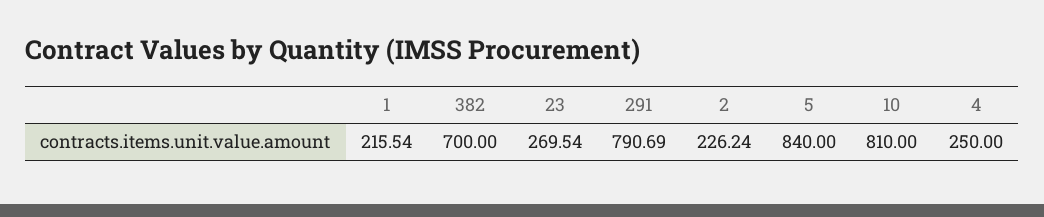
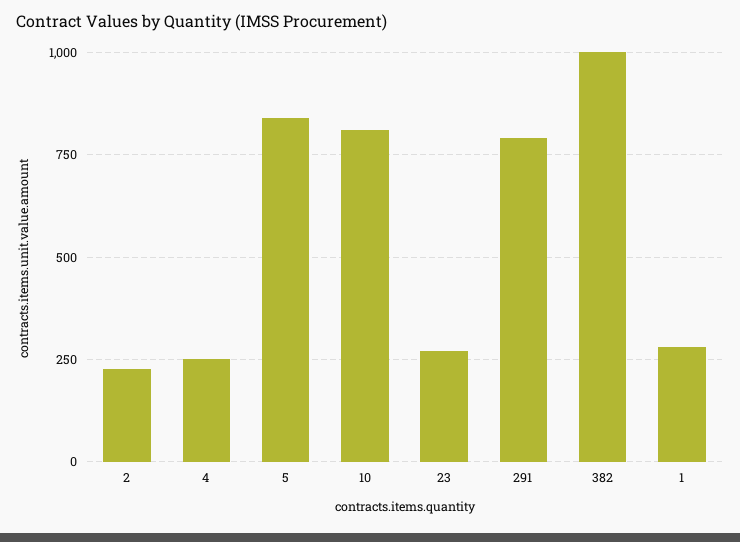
  {
-   "1": 215.54,
+   "1": 275,
-   "382": 700,
+   "382": 1000,
    "23": 269.54,
    "291": 790.69,
    "2": 226.24,
    "5": 840,
    "10": 810,
    "4": 250
  }

